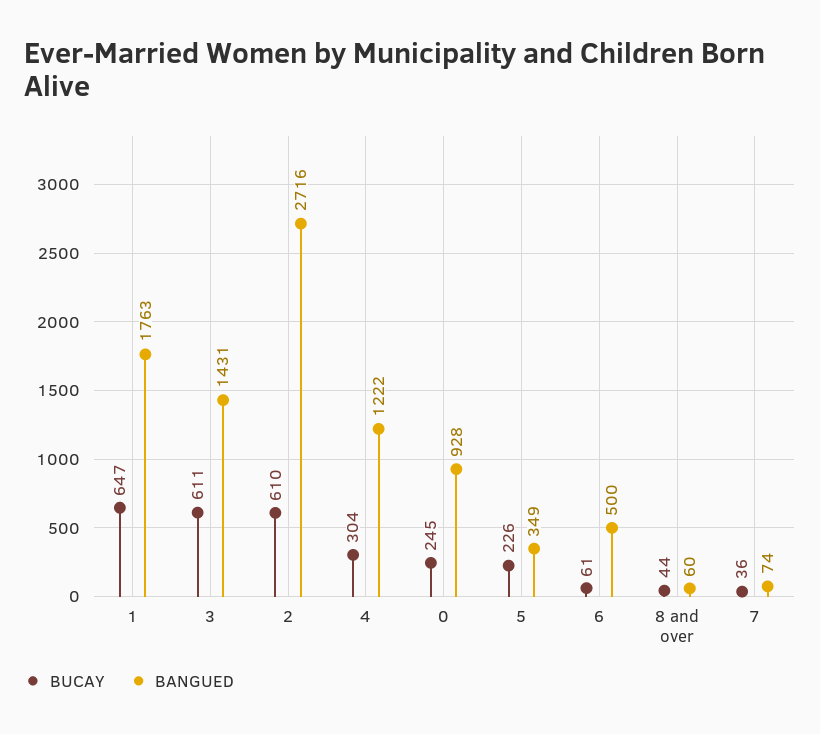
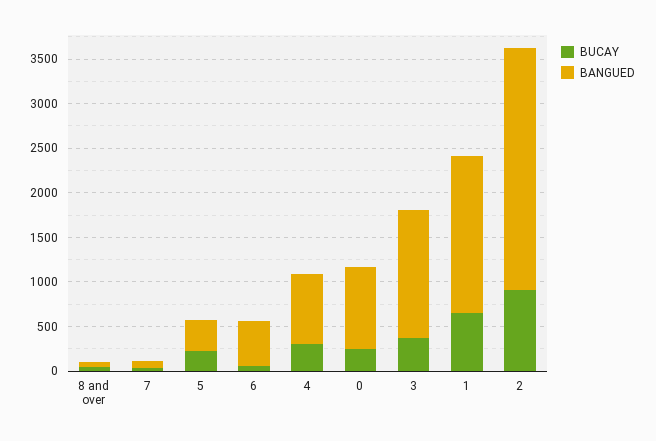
  {
    "BUCAY": {
      "1": 647,
-     "3": 611,
+     "3": 400,
-     "2": 610,
+     "2": 900,
      "4": 304,
      "0": 245,
      "5": 226,
      "6": 61,
      "8 and over": 44,
      "7": 36
    },
    "BANGUED": {
      "1": 1763,
      "3": 1431,
      "2": 2716,
-     "4": 1222,
+     "4": 800,
      "0": 928,
      "5": 349,
      "6": 500,
      "8 and over": 60,
      "7": 74
    }
  }

